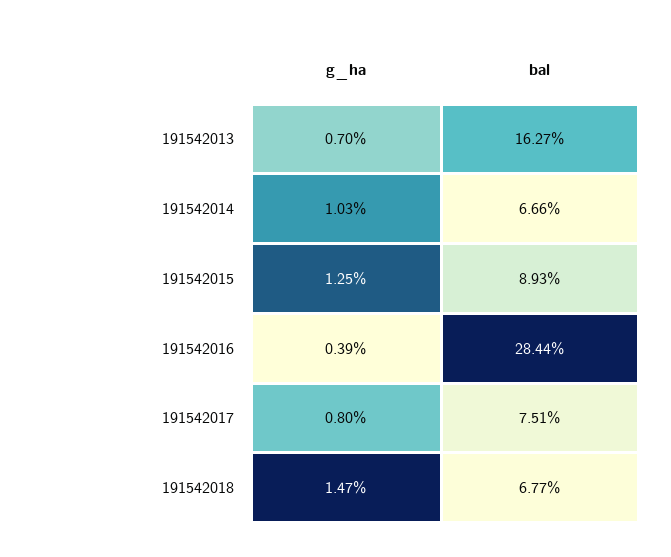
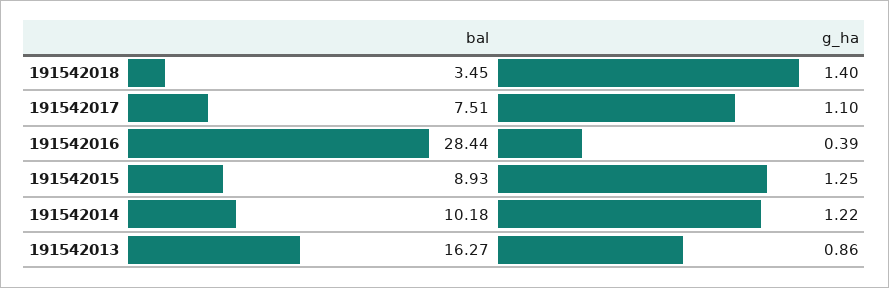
  {
    "g_ha": {
-     "191542013": 0.7,
+     "191542013": 0.86,
-     "191542014": 1.03,
+     "191542014": 1.22,
      "191542015": 1.25,
      "191542016": 0.39,
-     "191542017": 0.8,
+     "191542017": 1.1,
-     "191542018": 1.47
+     "191542018": 1.4
    },
    "bal": {
      "191542013": 16.27,
-     "191542014": 6.66,
+     "191542014": 10.18,
      "191542015": 8.93,
      "191542016": 28.44,
      "191542017": 7.51,
-     "191542018": 6.77
+     "191542018": 3.45
    }
  }

